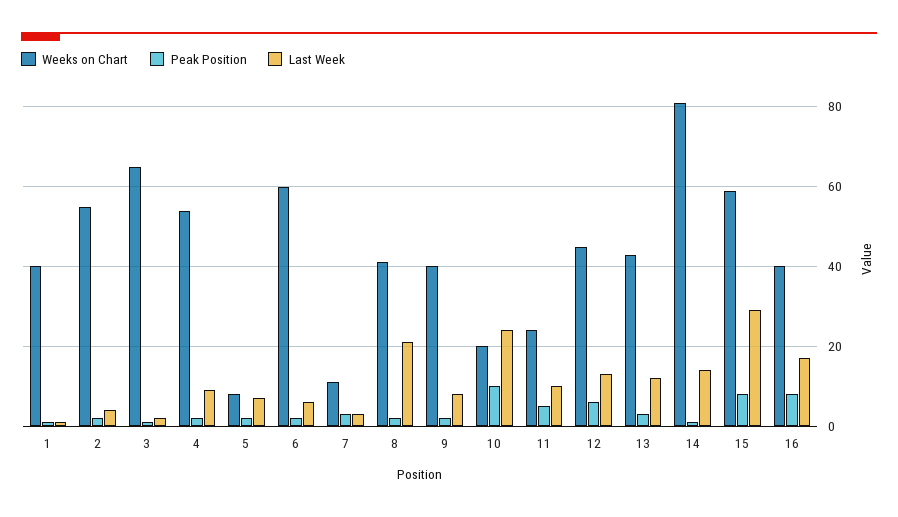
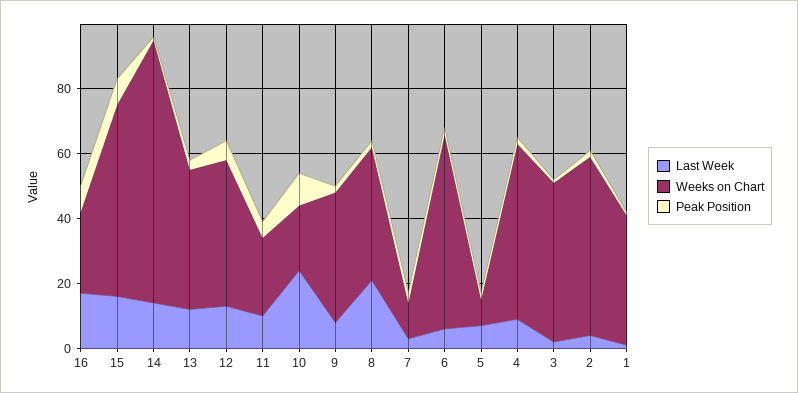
  {
    "Weeks on Chart": {
      "1": 40,
      "2": 55,
-     "3": 65,
+     "3": 50,
      "4": 55,
      "5": 10,
      "6": 60,
      "7": 10,
      "8": 40,
      "9": 40,
      "10": 20,
      "11": 25,
      "12": 45,
      "13": 45,
      "14": 80,
      "15": 60,
-     "16": 40
+     "16": 25
    },
    "Peak Position": {
      "1": 0,
      "2": 0,
      "3": 0,
      "4": 0,
      "5": 0,
      "6": 0,
      "7": 5,
      "8": 0,
      "9": 0,
      "10": 10,
      "11": 5,
      "12": 5,
      "13": 5,
      "14": 0,
      "15": 10,
      "16": 10
    },
    "Last Week": {
      "1": 0,
      "2": 5,
      "3": 0,
      "4": 10,
      "5": 5,
      "6": 5,
      "7": 5,
      "8": 20,
      "9": 10,
      "10": 25,
      "11": 10,
      "12": 15,
      "13": 10,
      "14": 15,
-     "15": 30,
+     "15": 15,
      "16": 15
    }
  }

